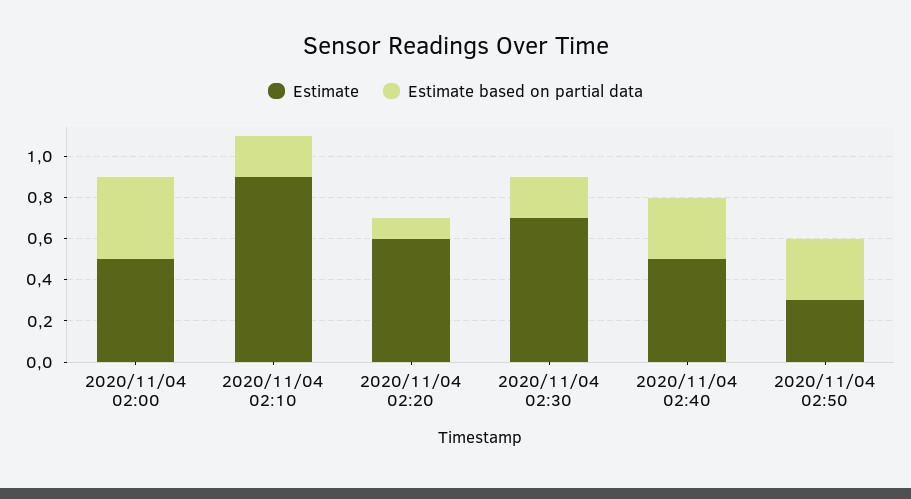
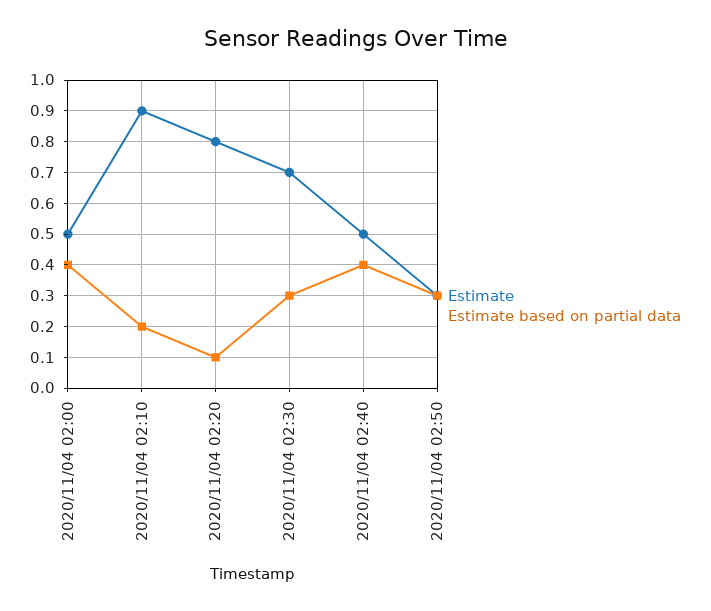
  {
    "Estimate": {
      "2020/11/04 02:00": 0.5,
      "2020/11/04 02:10": 0.9,
-     "2020/11/04 02:20": 0.6,
+     "2020/11/04 02:20": 0.8,
      "2020/11/04 02:30": 0.7,
      "2020/11/04 02:40": 0.5,
      "2020/11/04 02:50": 0.3
    },
    "Estimate based on partial data": {
      "2020/11/04 02:00": 0.4,
      "2020/11/04 02:10": 0.2,
      "2020/11/04 02:20": 0.1,
-     "2020/11/04 02:30": 0.2,
+     "2020/11/04 02:30": 0.3,
-     "2020/11/04 02:40": 0.3,
+     "2020/11/04 02:40": 0.4,
      "2020/11/04 02:50": 0.3
    }
  }

